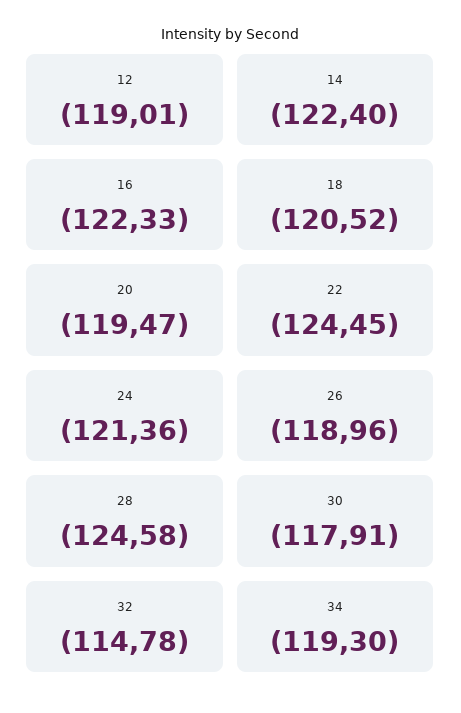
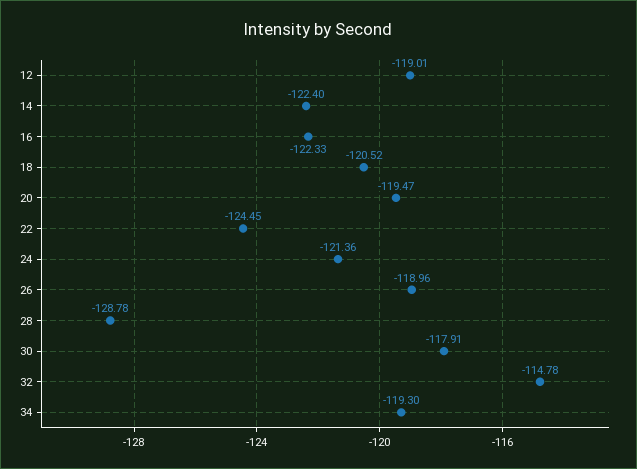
  {
    "12": -119.01,
    "14": -122.4,
    "16": -122.33,
    "18": -120.52,
    "20": -119.47,
    "22": -124.45,
    "24": -121.36,
    "26": -118.96,
-   "28": -124.58,
+   "28": -128.78,
    "30": -117.91,
    "32": -114.78,
    "34": -119.3
  }

